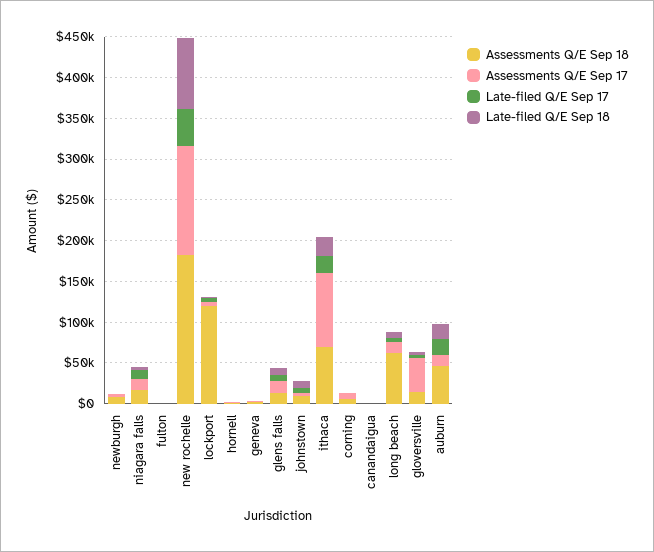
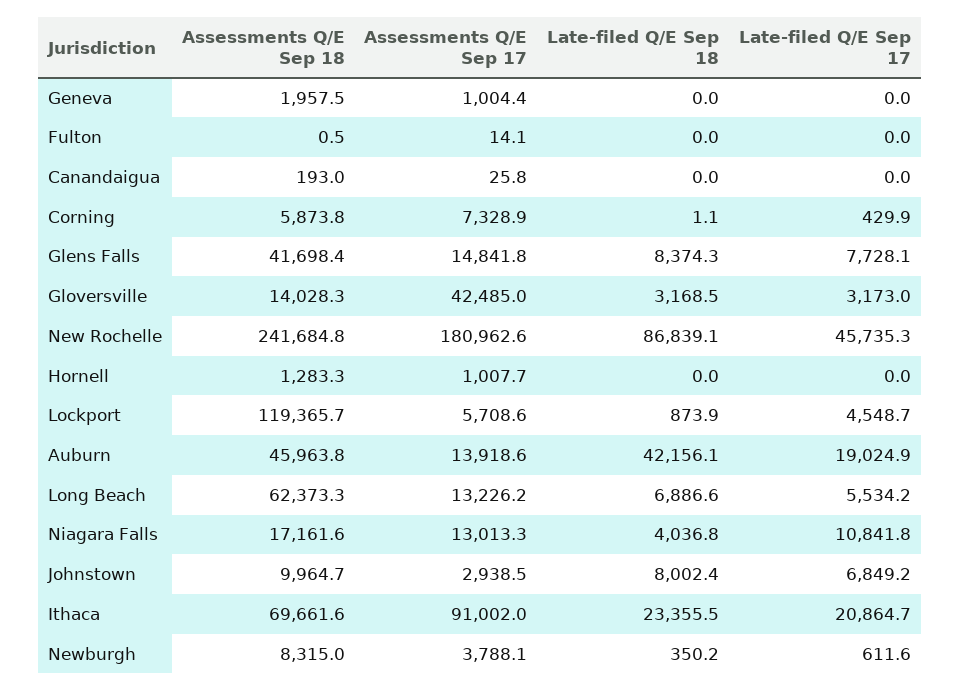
  {
    "Assessments Q/E Sep 18": {
      "newburgh": 8315,
      "niagara falls": 17161.6,
      "fulton": 0.5,
-     "new rochelle": 180000,
+     "new rochelle": 241684.8,
      "lockport": 119365.7,
      "hornell": 1283.3,
      "geneva": 1957.5,
-     "glens falls": 10000,
+     "glens falls": 41698.4,
      "johnstown": 9964.7,
      "ithaca": 69661.6,
      "corning": 5873.8,
      "canandaigua": 193,
      "long beach": 62373.3,
      "gloversville": 14028.3,
      "auburn": 45963.8
    },
    "Assessments Q/E Sep 17": {
      "newburgh": 3788.1,
      "niagara falls": 13013.3,
      "fulton": 14.1,
-     "new rochelle": 130000,
+     "new rochelle": 180962.6,
      "lockport": 5708.6,
      "hornell": 1007.7,
      "geneva": 1004.4,
      "glens falls": 14841.8,
      "johnstown": 2938.5,
      "ithaca": 91002,
      "corning": 7328.9,
      "canandaigua": 25.8,
      "long beach": 13226.2,
      "gloversville": 42485,
      "auburn": 13918.6
    },
    "Late-filed Q/E Sep 17": {
      "newburgh": 611.6,
      "niagara falls": 10841.8,
      "fulton": 0,
      "new rochelle": 45735.3,
      "lockport": 4548.7,
      "hornell": 0,
      "geneva": 0,
      "glens falls": 7728.1,
      "johnstown": 6849.2,
      "ithaca": 20864.7,
      "corning": 429.9,
      "canandaigua": 0,
      "long beach": 5534.2,
      "gloversville": 3173,
      "auburn": 19024.9
    },
    "Late-filed Q/E Sep 18": {
      "newburgh": 350.2,
      "niagara falls": 4036.8,
      "fulton": 0,
      "new rochelle": 86839.1,
      "lockport": 873.9,
      "hornell": 0,
      "geneva": 0,
      "glens falls": 8374.3,
      "johnstown": 8002.4,
      "ithaca": 23355.5,
      "corning": 1.1,
      "canandaigua": 0,
      "long beach": 6886.6,
      "gloversville": 3168.5,
-     "auburn": 20000
+     "auburn": 42156.1
    }
  }

